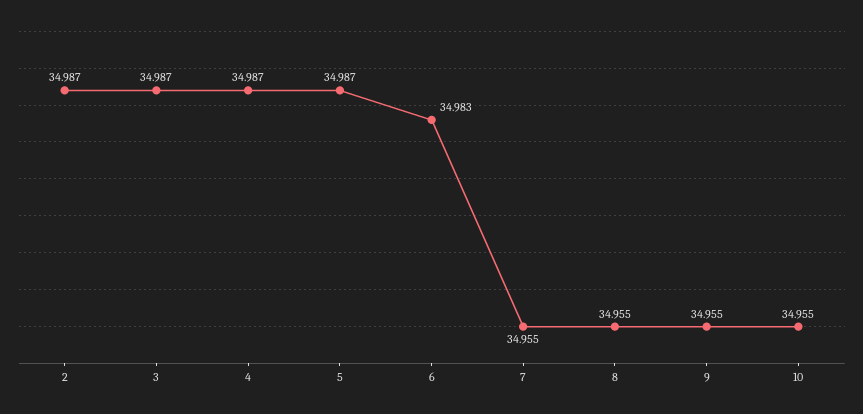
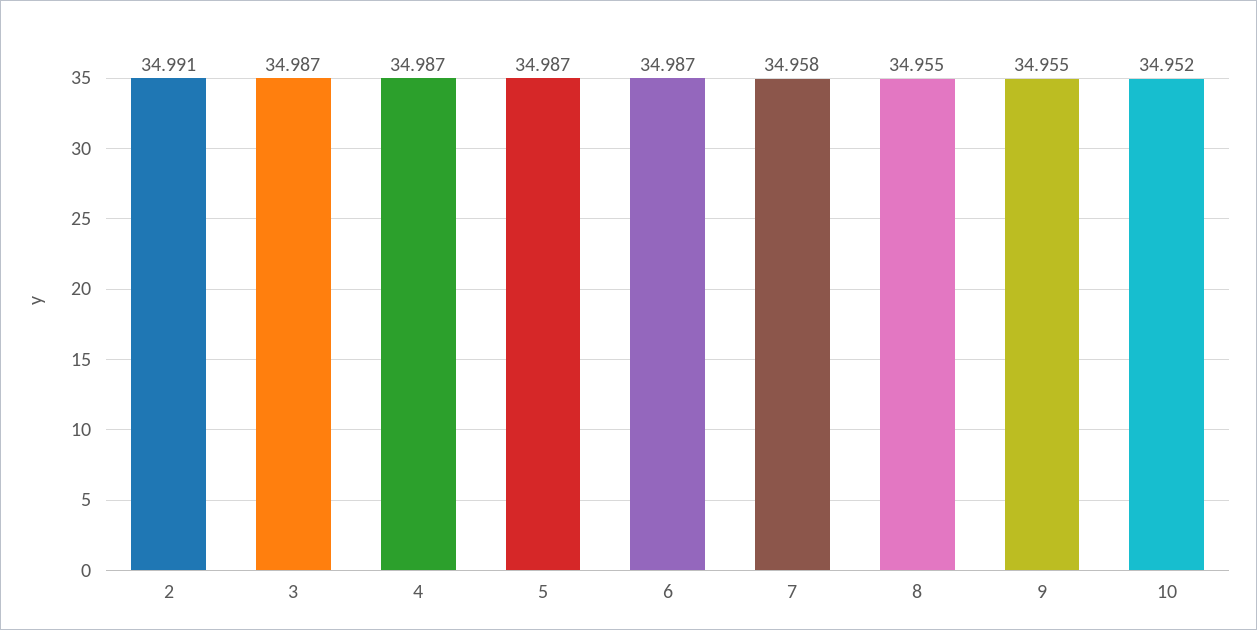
  {
-   "2": 34.987,
+   "2": 34.991,
    "3": 34.987,
    "4": 34.987,
    "5": 34.987,
-   "6": 34.983,
+   "6": 34.987,
-   "7": 34.955,
+   "7": 34.958,
    "8": 34.955,
    "9": 34.955,
-   "10": 34.955
+   "10": 34.952
  }

